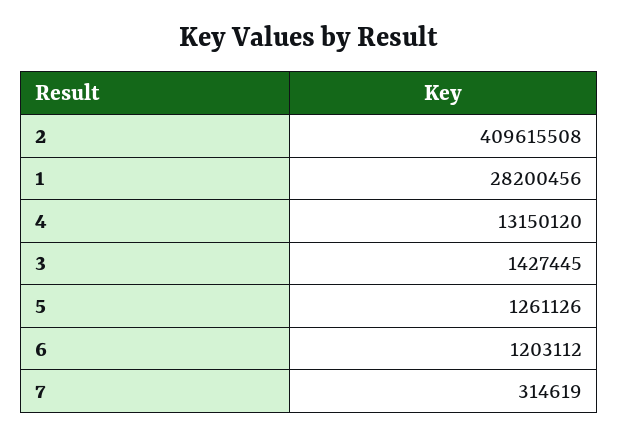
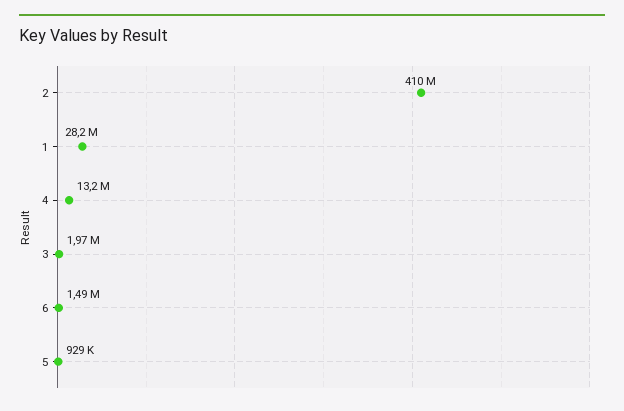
  {
    "2": 409615508,
    "1": 28200456,
    "4": 13150120,
-   "3": 1427445,
+   "3": 1970000,
-   "5": 1261126,
+   "5": 929000,
-   "6": 1203112,
+   "6": 1490000
-   "7": 314619
  }

